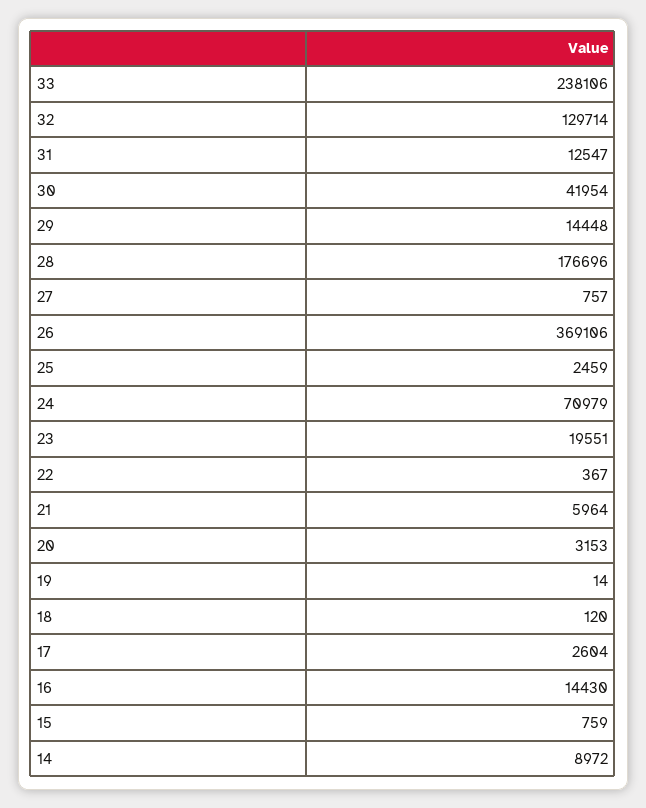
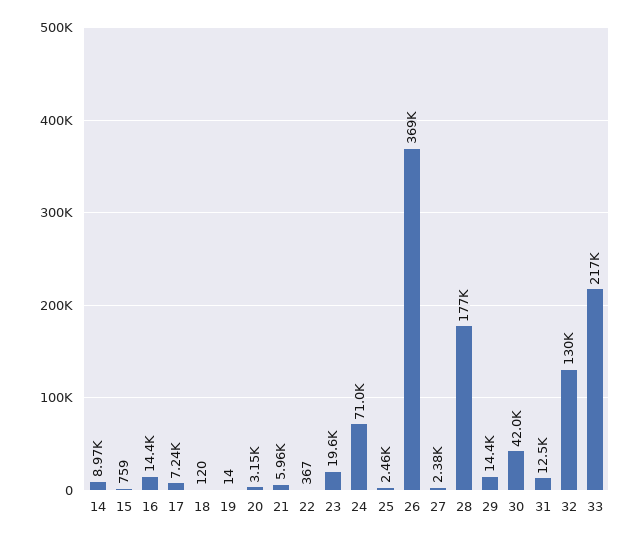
  {
-   "33": 238106,
+   "33": 217000,
    "32": 129714,
    "31": 12547,
    "30": 41954,
    "29": 14448,
    "28": 176696,
-   "27": 757,
+   "27": 2380,
    "26": 369106,
    "25": 2459,
    "24": 70979,
    "23": 19551,
    "22": 367,
    "21": 5964,
    "20": 3153,
    "19": 14,
    "18": 120,
-   "17": 2604,
+   "17": 7240,
    "16": 14430,
    "15": 759,
    "14": 8972
  }

